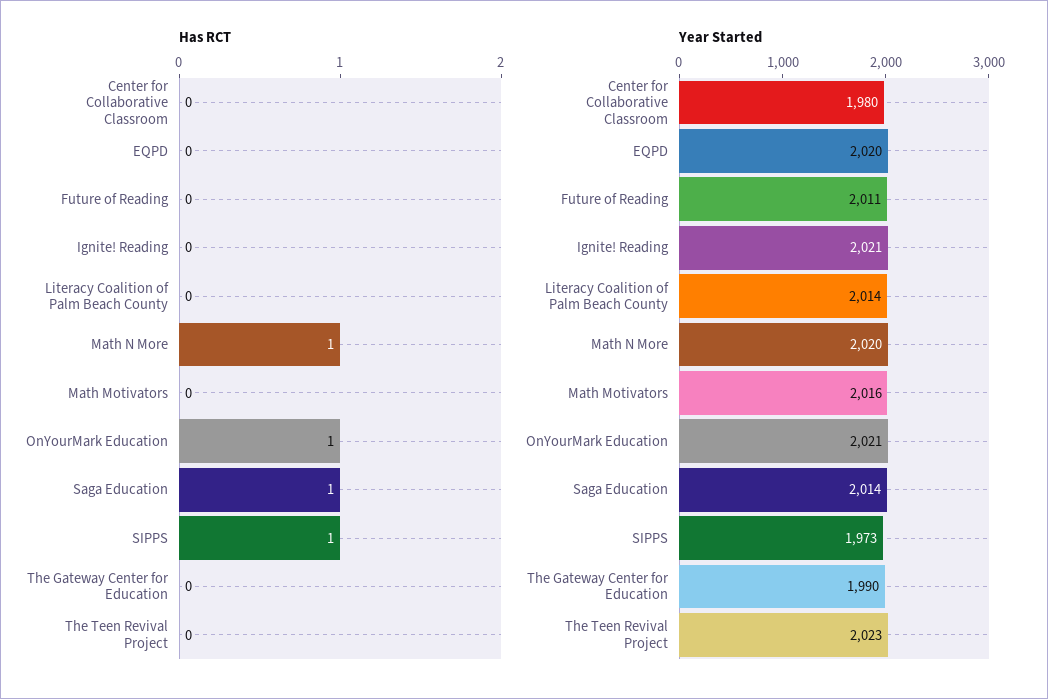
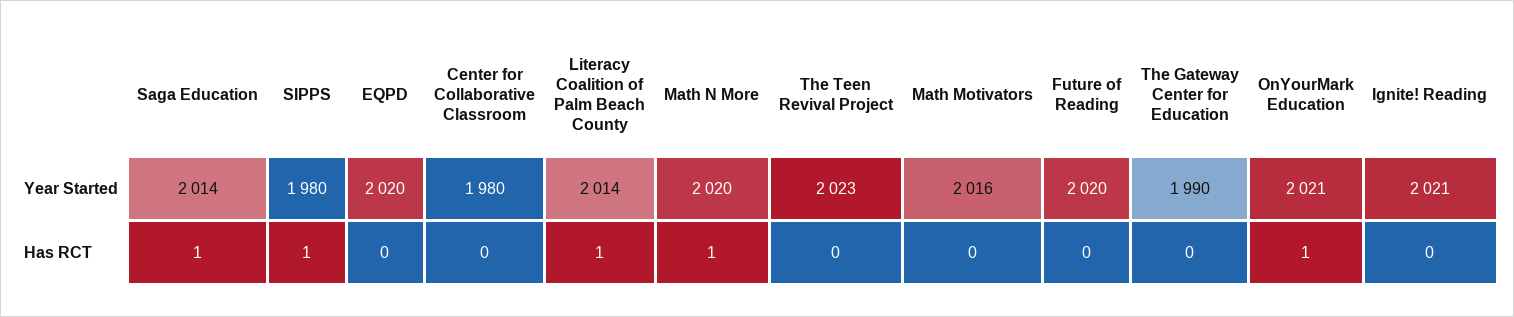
  {
    "Has RCT": {
      "Center for Collaborative Classroom": 0,
      "EQPD": 0,
      "Future of Reading": 0,
      "Ignite! Reading": 0,
-     "Literacy Coalition of Palm Beach County": 0,
+     "Literacy Coalition of Palm Beach County": 1,
      "Math N More": 1,
      "Math Motivators": 0,
      "OnYourMark Education": 1,
      "Saga Education": 1,
      "SIPPS": 1,
      "The Gateway Center for Education": 0,
      "The Teen Revival Project": 0
    },
    "Year Started": {
      "Center for Collaborative Classroom": 1980,
      "EQPD": 2020,
-     "Future of Reading": 2011,
+     "Future of Reading": 2020,
      "Ignite! Reading": 2021,
      "Literacy Coalition of Palm Beach County": 2014,
      "Math N More": 2020,
      "Math Motivators": 2016,
      "OnYourMark Education": 2021,
      "Saga Education": 2014,
-     "SIPPS": 1973,
+     "SIPPS": 1980,
      "The Gateway Center for Education": 1990,
      "The Teen Revival Project": 2023
    }
  }

